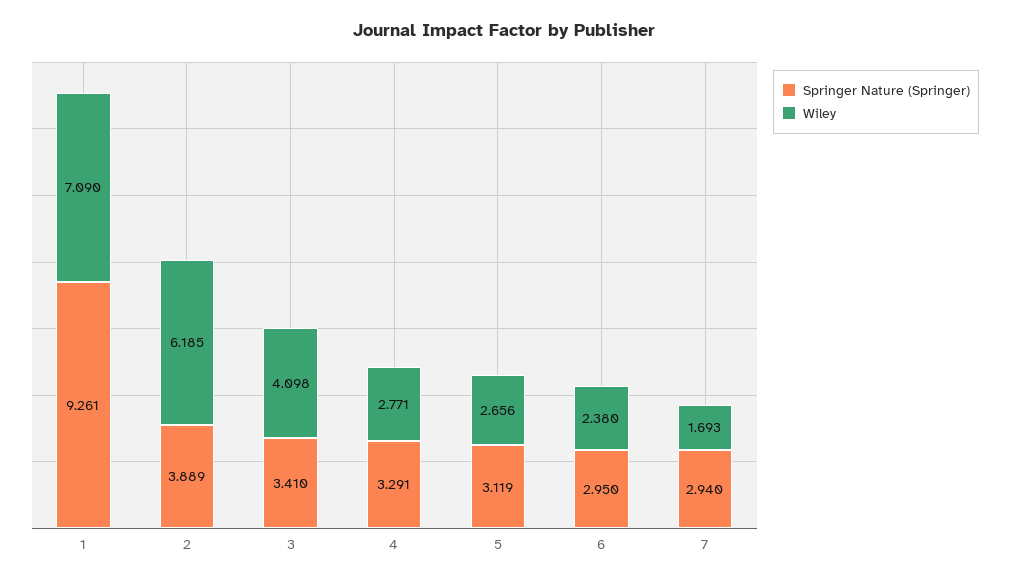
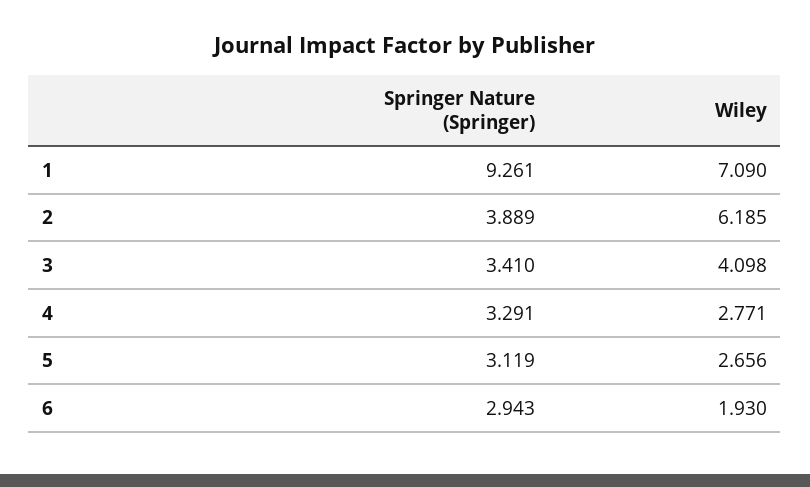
  {
    "Springer Nature (Springer)": {
      "1": 9.261,
      "2": 3.889,
      "3": 3.41,
      "4": 3.291,
      "5": 3.119,
-     "6": 2.95,
+     "6": 2.943
-     "7": 2.94
    },
    "Wiley": {
      "1": 7.09,
      "2": 6.185,
      "3": 4.098,
      "4": 2.771,
      "5": 2.656,
-     "6": 2.38,
+     "6": 1.93
-     "7": 1.693
    }
  }

